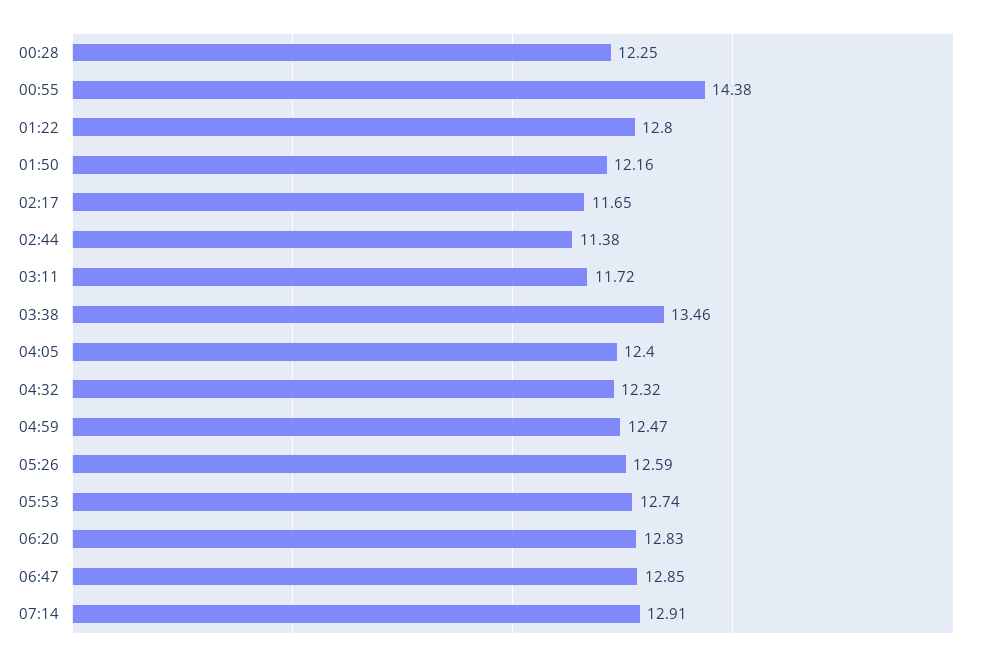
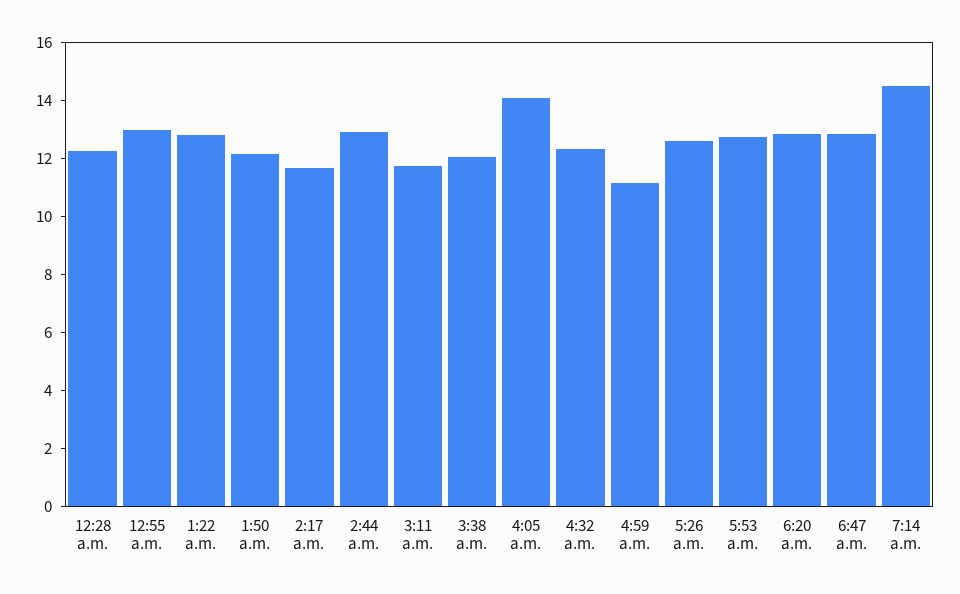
  {
    "00:28": 12.25,
-   "00:55": 14.38,
+   "00:55": 13,
    "01:22": 12.8,
    "01:50": 12.16,
    "02:17": 11.65,
-   "02:44": 11.38,
+   "02:44": 13,
    "03:11": 11.72,
-   "03:38": 13.46,
+   "03:38": 12,
-   "04:05": 12.4,
+   "04:05": 14,
    "04:32": 12.32,
-   "04:59": 12.47,
+   "04:59": 11,
    "05:26": 12.59,
    "05:53": 12.74,
    "06:20": 12.83,
    "06:47": 12.85,
-   "07:14": 12.91
+   "07:14": 14.5
  }

